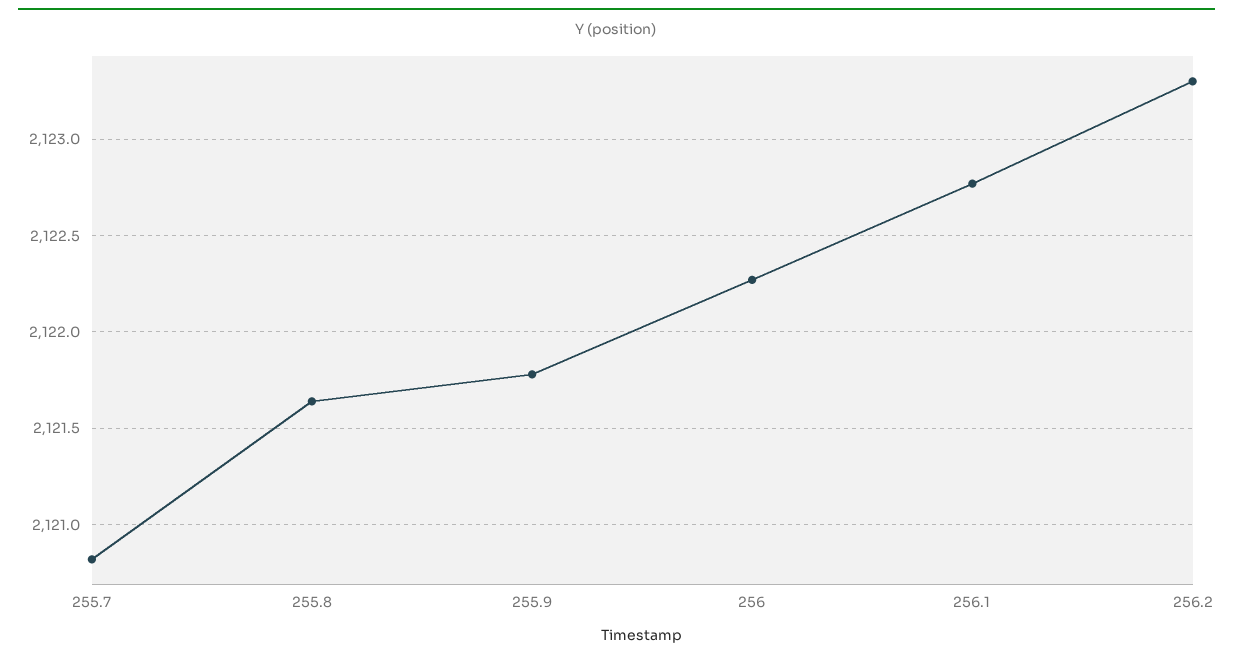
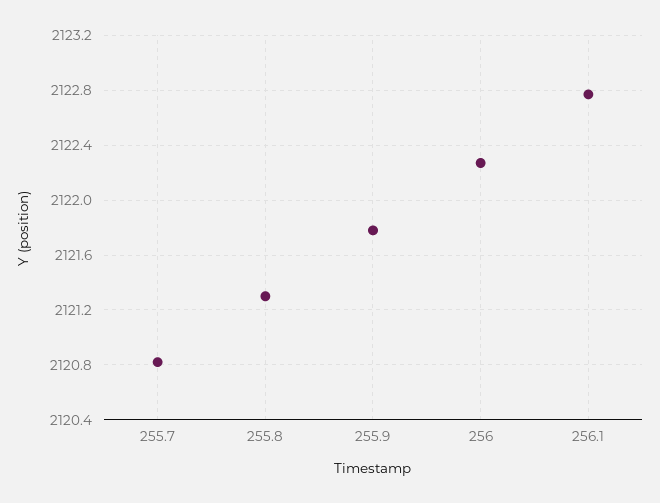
  {
    "255.7": 2120.8,
-   "255.8": 2121.65,
+   "255.8": 2121.3,
    "255.9": 2121.8,
    "256": 2122.25,
-   "256.1": 2122.75,
+   "256.1": 2122.75
-   "256.2": 2123.3
  }

